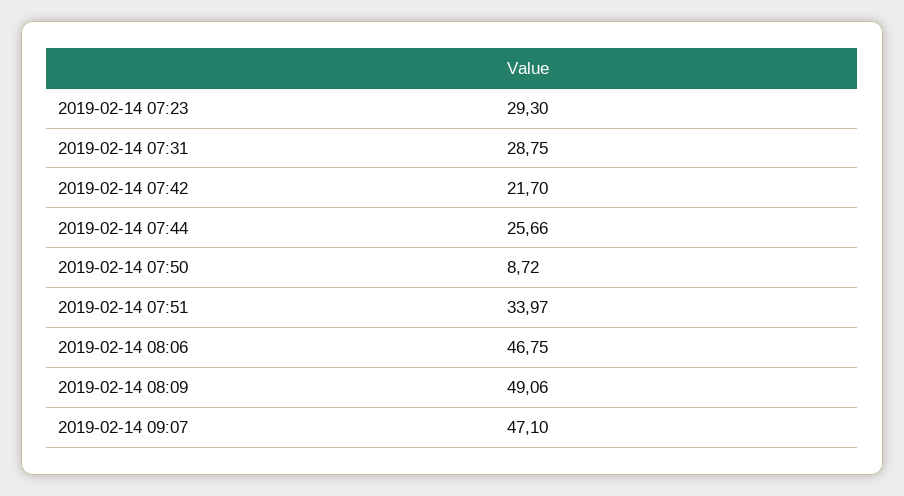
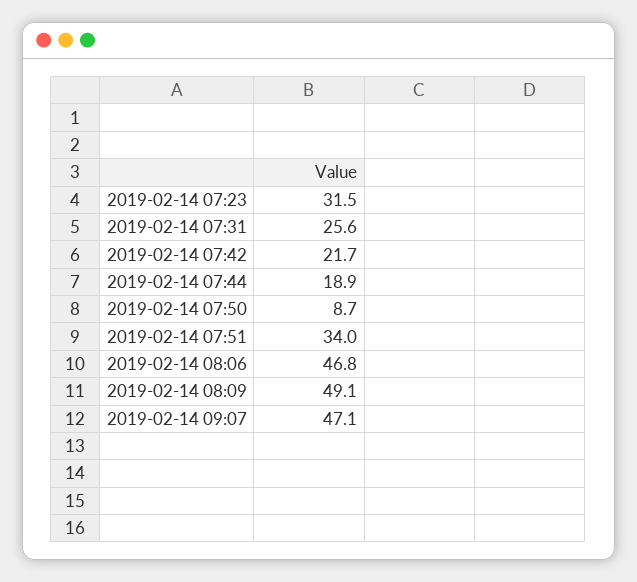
  {
-   "2019-02-14 07:23": 29.3,
+   "2019-02-14 07:23": 31.5,
-   "2019-02-14 07:31": 28.75,
+   "2019-02-14 07:31": 25.6,
    "2019-02-14 07:42": 21.7,
-   "2019-02-14 07:44": 25.66,
+   "2019-02-14 07:44": 18.9,
    "2019-02-14 07:50": 8.72,
    "2019-02-14 07:51": 33.97,
    "2019-02-14 08:06": 46.75,
    "2019-02-14 08:09": 49.06,
    "2019-02-14 09:07": 47.1
  }

